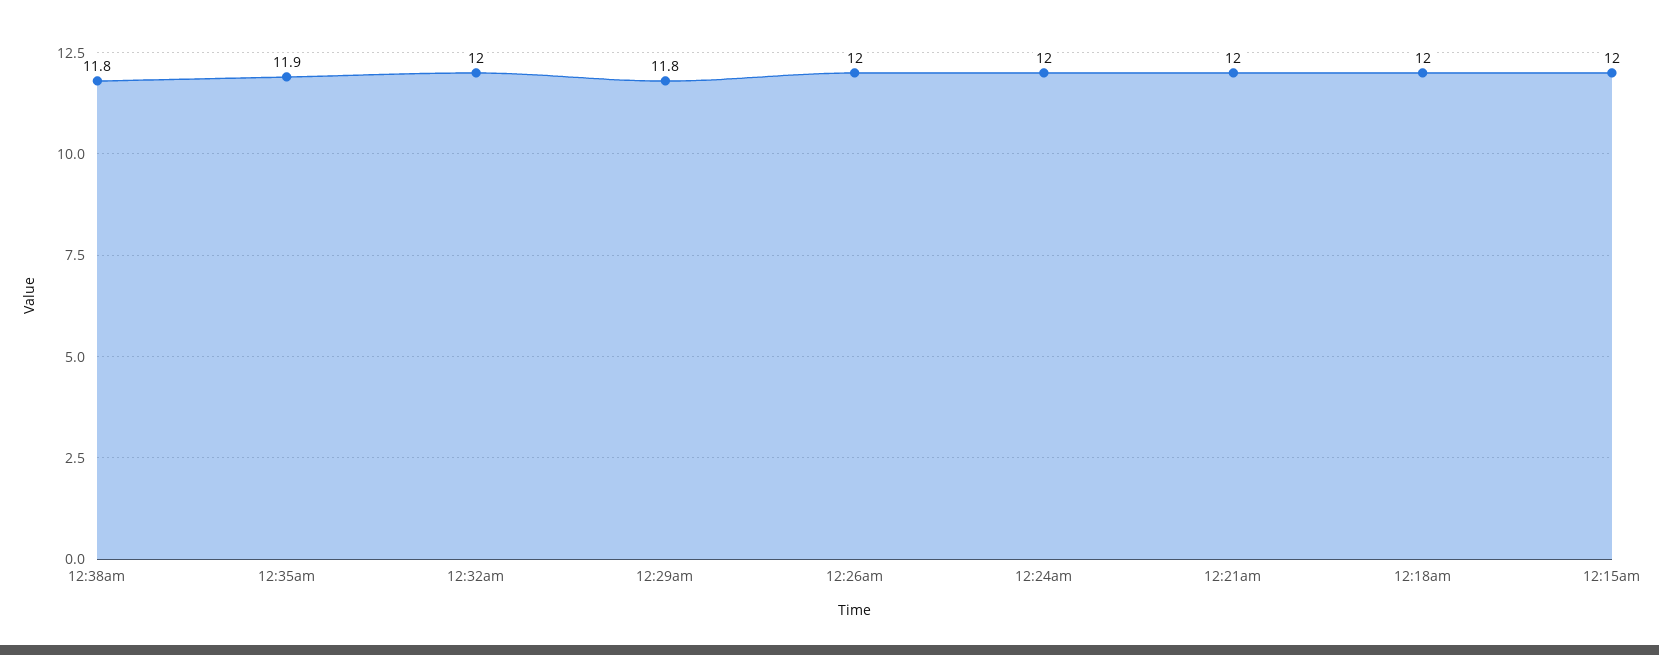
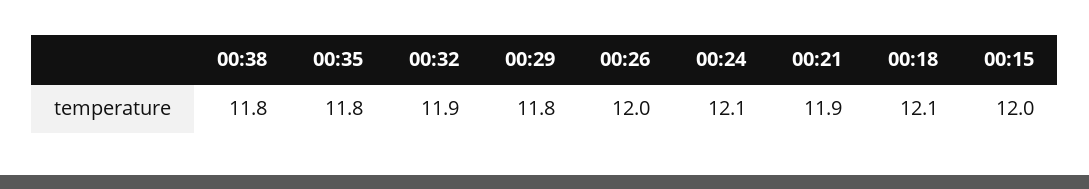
  {
    "12:38am": 11.8,
-   "12:35am": 11.9,
+   "12:35am": 11.8,
-   "12:32am": 12,
+   "12:32am": 11.9,
    "12:29am": 11.8,
    "12:26am": 12,
-   "12:24am": 12,
+   "12:24am": 12.1,
-   "12:21am": 12,
+   "12:21am": 11.9,
-   "12:18am": 12,
+   "12:18am": 12.1,
    "12:15am": 12
  }

